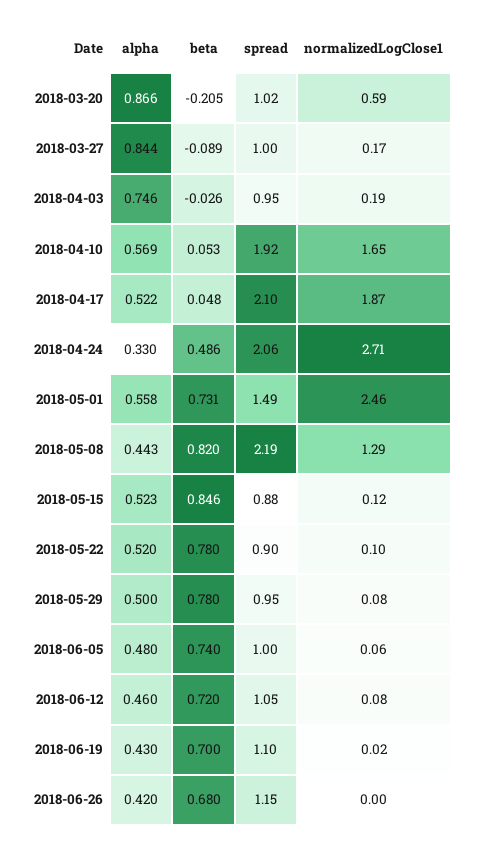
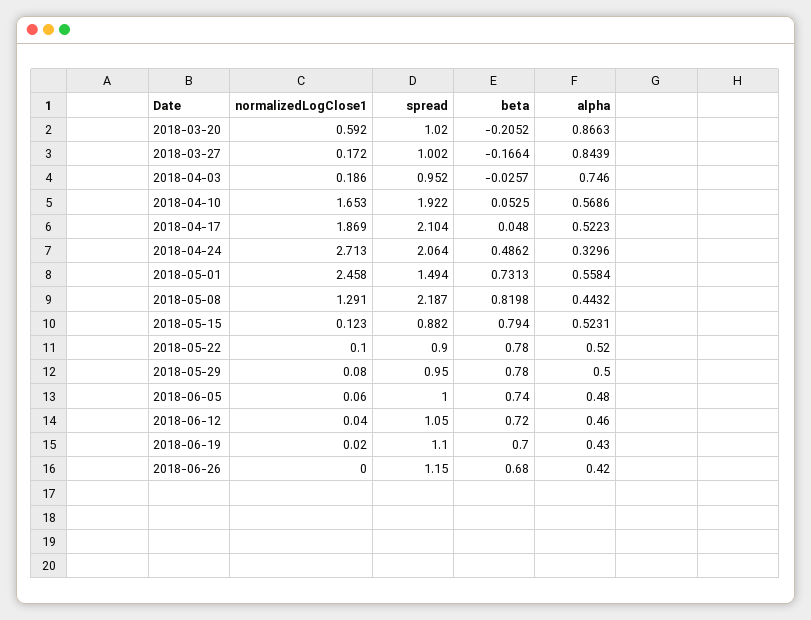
  {
    "alpha": {
      "2018-03-20": 0.8663,
      "2018-03-27": 0.8439,
      "2018-04-03": 0.746,
      "2018-04-10": 0.5686,
      "2018-04-17": 0.5223,
      "2018-04-24": 0.3296,
      "2018-05-01": 0.5584,
      "2018-05-08": 0.4432,
      "2018-05-15": 0.5231,
      "2018-05-22": 0.52,
      "2018-05-29": 0.5,
      "2018-06-05": 0.48,
      "2018-06-12": 0.46,
      "2018-06-19": 0.43,
      "2018-06-26": 0.42
    },
    "beta": {
      "2018-03-20": -0.2052,
-     "2018-03-27": -0.089,
+     "2018-03-27": -0.1664,
      "2018-04-03": -0.0257,
      "2018-04-10": 0.0525,
      "2018-04-17": 0.048,
      "2018-04-24": 0.4862,
      "2018-05-01": 0.7313,
      "2018-05-08": 0.8198,
-     "2018-05-15": 0.846,
+     "2018-05-15": 0.794,
      "2018-05-22": 0.78,
      "2018-05-29": 0.78,
      "2018-06-05": 0.74,
      "2018-06-12": 0.72,
      "2018-06-19": 0.7,
      "2018-06-26": 0.68
    },
    "spread": {
      "2018-03-20": 1.02,
      "2018-03-27": 1.002,
      "2018-04-03": 0.952,
      "2018-04-10": 1.922,
      "2018-04-17": 2.104,
      "2018-04-24": 2.064,
      "2018-05-01": 1.494,
      "2018-05-08": 2.187,
      "2018-05-15": 0.882,
      "2018-05-22": 0.9,
      "2018-05-29": 0.95,
      "2018-06-05": 1,
      "2018-06-12": 1.05,
      "2018-06-19": 1.1,
      "2018-06-26": 1.15
    },
    "normalizedLogClose1": {
      "2018-03-20": 0.592,
      "2018-03-27": 0.172,
      "2018-04-03": 0.186,
      "2018-04-10": 1.653,
      "2018-04-17": 1.869,
      "2018-04-24": 2.713,
      "2018-05-01": 2.458,
      "2018-05-08": 1.291,
      "2018-05-15": 0.123,
      "2018-05-22": 0.1,
      "2018-05-29": 0.08,
      "2018-06-05": 0.06,
-     "2018-06-12": 0.08,
+     "2018-06-12": 0.04,
      "2018-06-19": 0.02,
      "2018-06-26": 0
    }
  }

